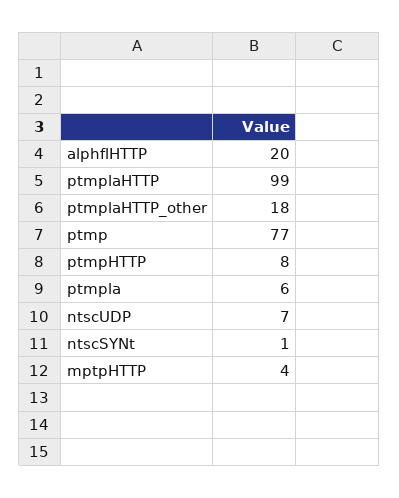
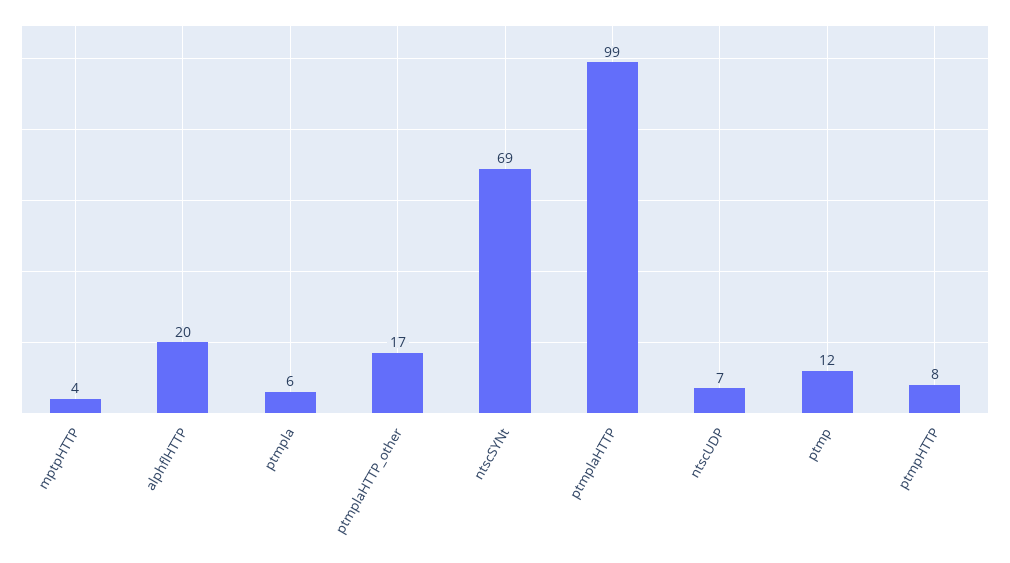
  {
    "alphflHTTP": 20,
    "ptmplaHTTP": 99,
-   "ptmplaHTTP_other": 18,
+   "ptmplaHTTP_other": 17,
-   "ptmp": 77,
+   "ptmp": 12,
    "ptmpHTTP": 8,
    "ptmpla": 6,
    "ntscUDP": 7,
-   "ntscSYNt": 1,
+   "ntscSYNt": 69,
    "mptpHTTP": 4
  }

